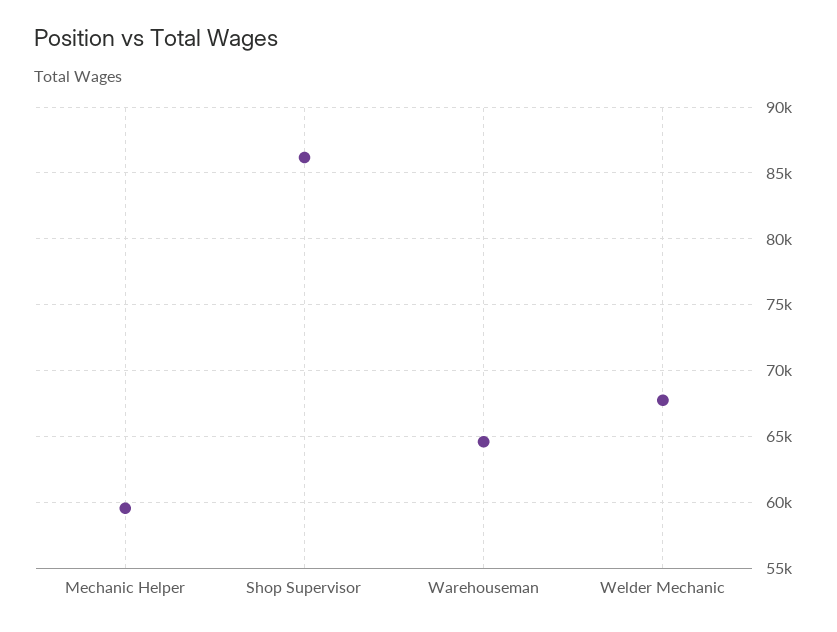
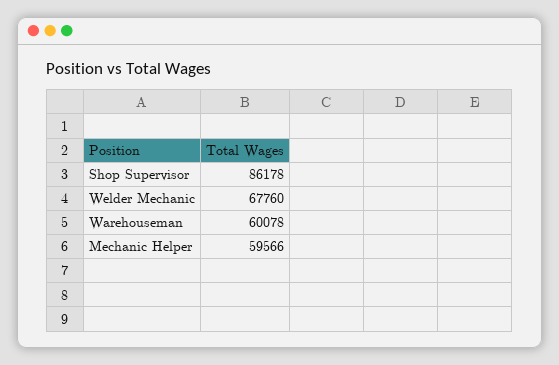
  {
    "Mechanic Helper": 59566,
    "Shop Supervisor": 86178,
-   "Warehouseman": 64500,
+   "Warehouseman": 60078,
    "Welder Mechanic": 67760
  }

